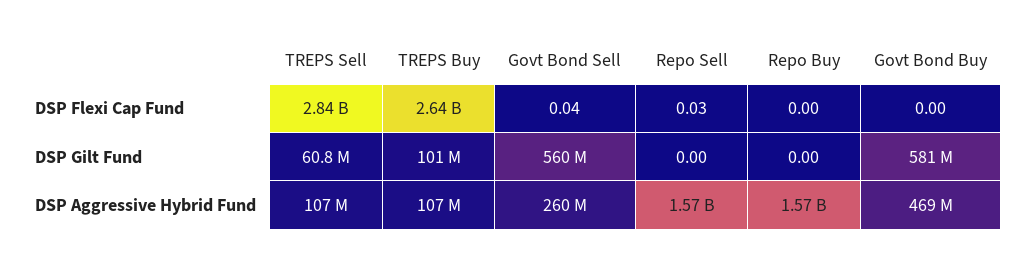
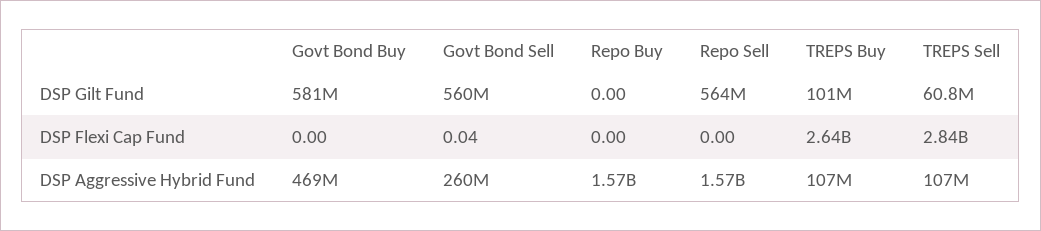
  {
    "TREPS Sell": {
      "DSP Flexi Cap Fund": 2840000000,
      "DSP Gilt Fund": 60800000,
      "DSP Aggressive Hybrid Fund": 107000000
    },
    "TREPS Buy": {
      "DSP Flexi Cap Fund": 2640000000,
      "DSP Gilt Fund": 101000000,
      "DSP Aggressive Hybrid Fund": 107000000
    },
    "Govt Bond Sell": {
      "DSP Flexi Cap Fund": 0.04,
      "DSP Gilt Fund": 560000000,
      "DSP Aggressive Hybrid Fund": 260000000
    },
    "Repo Sell": {
-     "DSP Flexi Cap Fund": 0.03,
+     "DSP Flexi Cap Fund": 0,
-     "DSP Gilt Fund": 0,
+     "DSP Gilt Fund": 564000000,
      "DSP Aggressive Hybrid Fund": 1570000000
    },
    "Repo Buy": {
      "DSP Flexi Cap Fund": 0,
      "DSP Gilt Fund": 0,
      "DSP Aggressive Hybrid Fund": 1570000000
    },
    "Govt Bond Buy": {
      "DSP Flexi Cap Fund": 0,
      "DSP Gilt Fund": 581000000,
      "DSP Aggressive Hybrid Fund": 469000000
    }
  }

